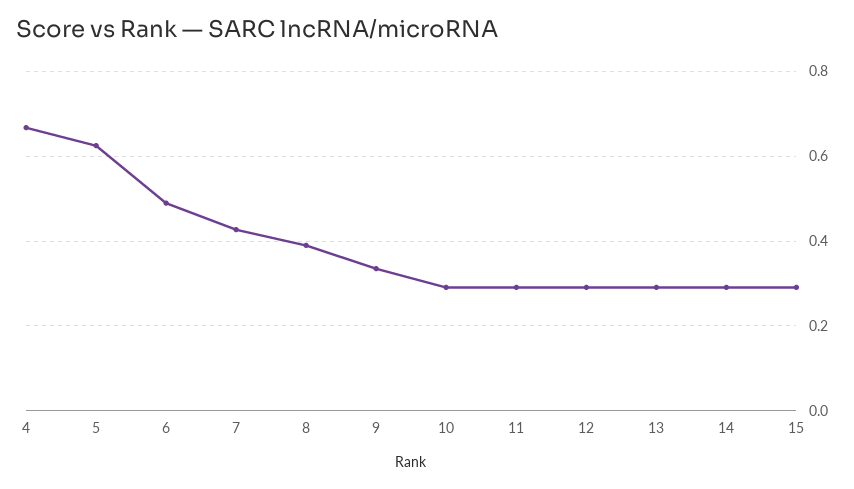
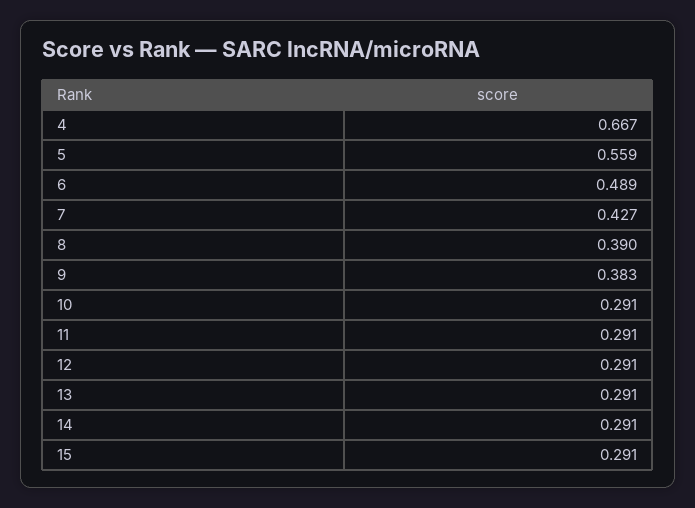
  {
    "4": 0.667,
-   "5": 0.62,
+   "5": 0.559,
    "6": 0.489,
    "7": 0.427,
    "8": 0.39,
-   "9": 0.34,
+   "9": 0.383,
    "10": 0.291,
    "11": 0.291,
    "12": 0.291,
    "13": 0.291,
    "14": 0.291,
    "15": 0.291
  }

